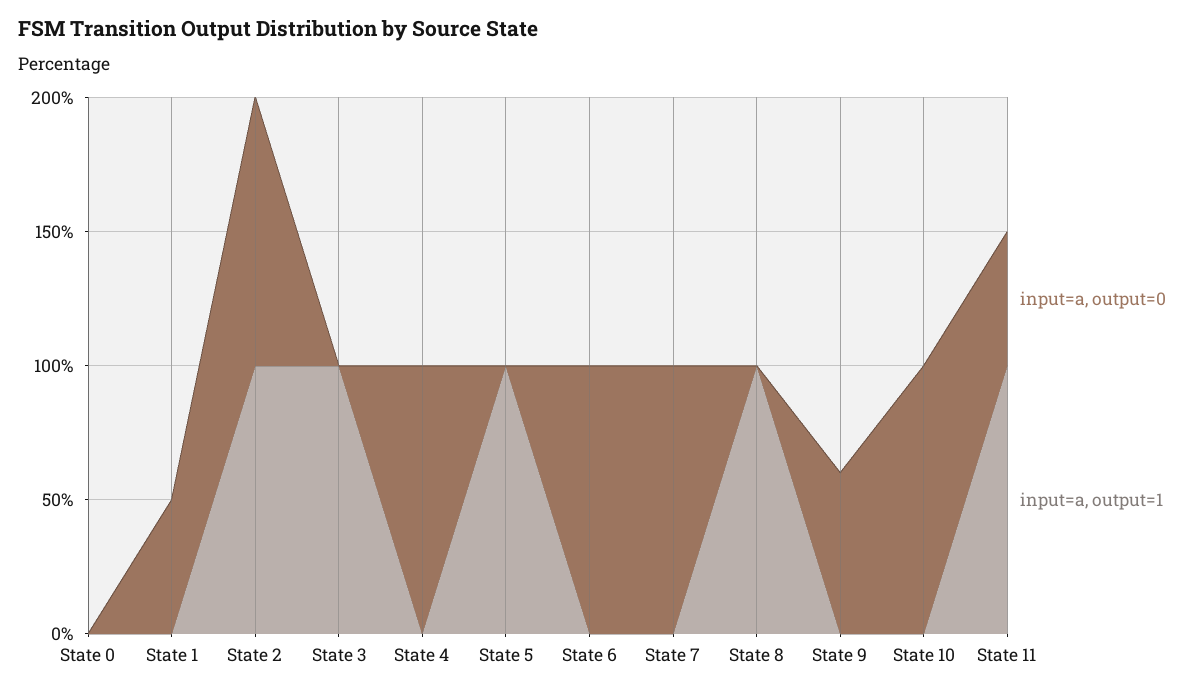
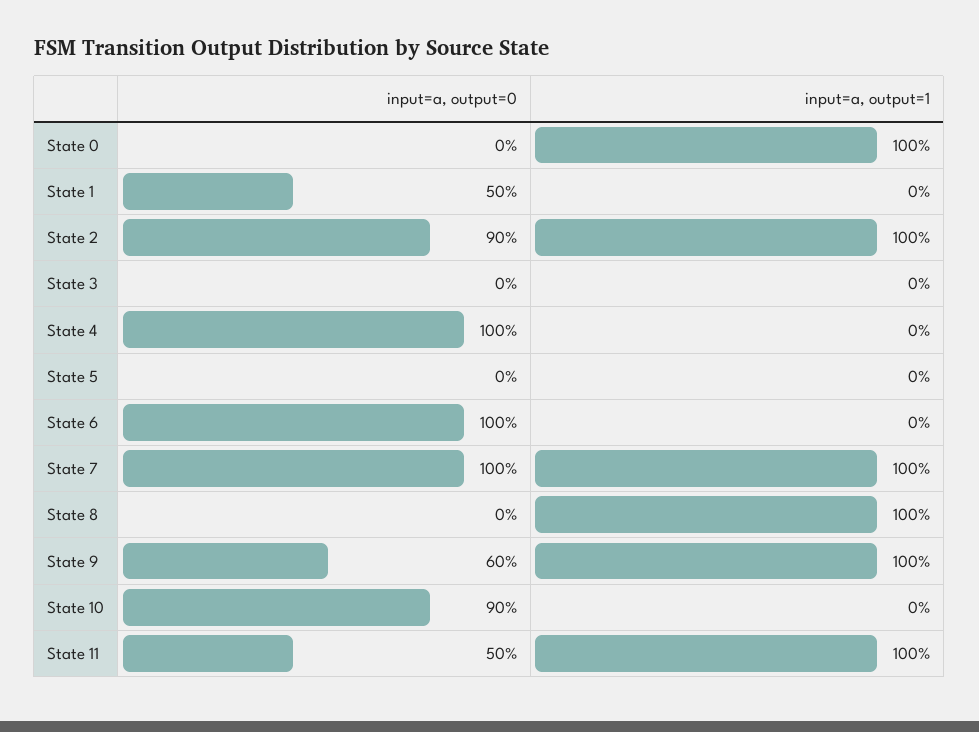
  {
    "input=a, output=0": {
      "State 0": 0,
      "State 1": 50,
-     "State 2": 100,
+     "State 2": 90,
      "State 3": 0,
      "State 4": 100,
      "State 5": 0,
      "State 6": 100,
      "State 7": 100,
      "State 8": 0,
      "State 9": 60,
-     "State 10": 100,
+     "State 10": 90,
      "State 11": 50
    },
    "input=a, output=1": {
-     "State 0": 0,
+     "State 0": 100,
      "State 1": 0,
      "State 2": 100,
-     "State 3": 100,
+     "State 3": 0,
      "State 4": 0,
-     "State 5": 100,
+     "State 5": 0,
      "State 6": 0,
-     "State 7": 0,
+     "State 7": 100,
      "State 8": 100,
-     "State 9": 0,
+     "State 9": 100,
      "State 10": 0,
      "State 11": 100
    }
  }

